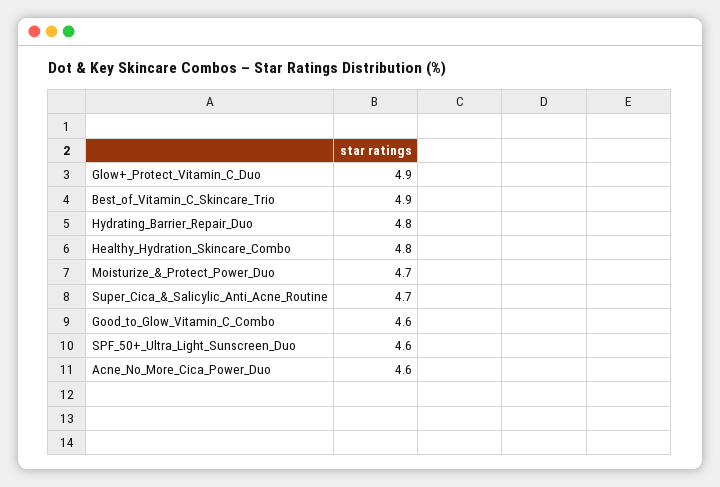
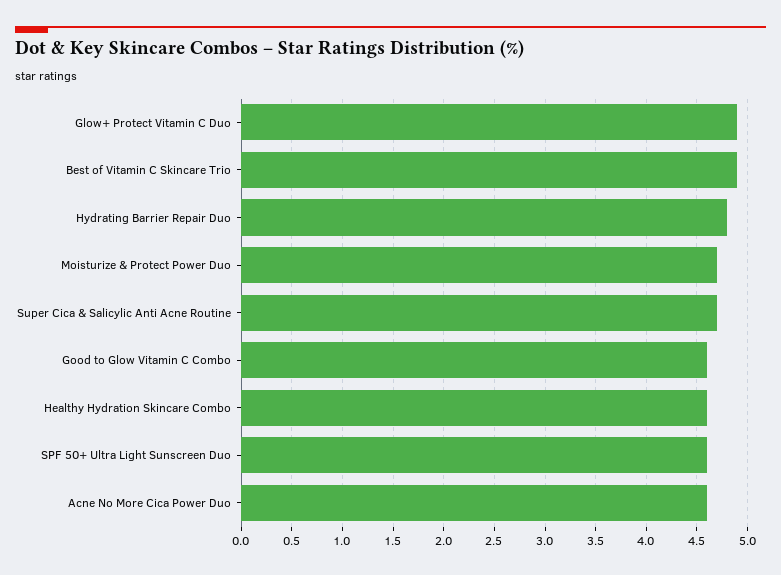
  {
    "Glow+_Protect_Vitamin_C_Duo": 4.9,
    "Best_of_Vitamin_C_Skincare_Trio": 4.9,
    "Hydrating_Barrier_Repair_Duo": 4.8,
-   "Healthy_Hydration_Skincare_Combo": 4.8,
+   "Healthy_Hydration_Skincare_Combo": 4.6,
    "Moisturize_&_Protect_Power_Duo": 4.7,
    "Super_Cica_&_Salicylic_Anti_Acne_Routine": 4.7,
    "Good_to_Glow_Vitamin_C_Combo": 4.6,
    "SPF_50+_Ultra_Light_Sunscreen_Duo": 4.6,
    "Acne_No_More_Cica_Power_Duo": 4.6
  }

